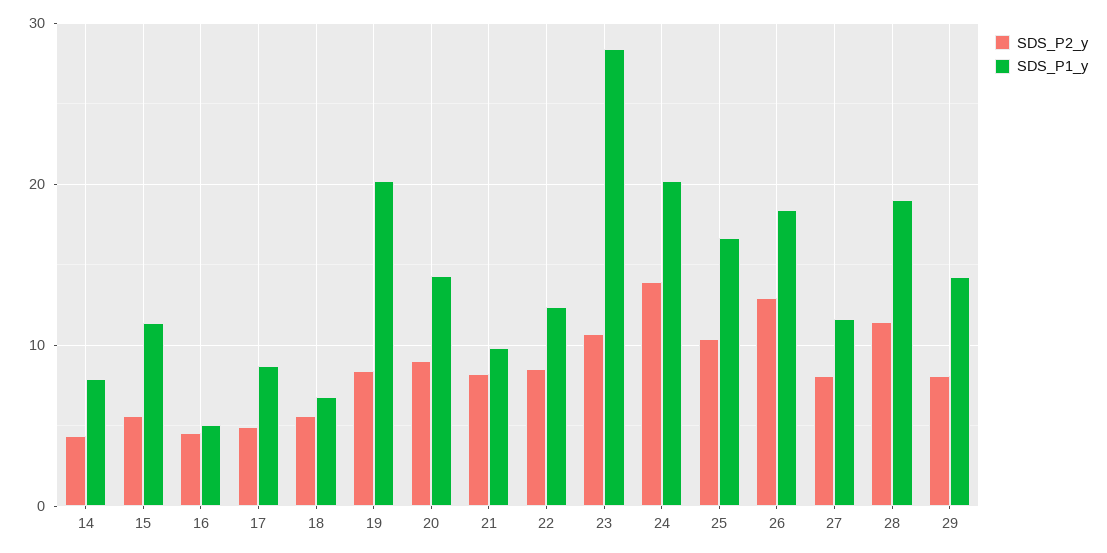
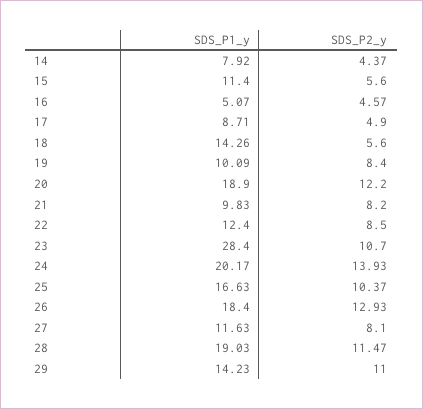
  {
    "SDS_P2_y": {
      "14": 4.37,
      "15": 5.6,
      "16": 4.57,
      "17": 4.9,
      "18": 5.6,
      "19": 8.4,
-     "20": 9,
+     "20": 12.2,
      "21": 8.2,
      "22": 8.5,
      "23": 10.7,
      "24": 13.93,
      "25": 10.37,
      "26": 12.93,
      "27": 8.1,
      "28": 11.47,
-     "29": 8
+     "29": 11
    },
    "SDS_P1_y": {
      "14": 7.92,
      "15": 11.4,
      "16": 5.07,
      "17": 8.71,
-     "18": 7,
+     "18": 14.26,
-     "19": 20,
+     "19": 10.09,
-     "20": 14,
+     "20": 18.9,
      "21": 9.83,
      "22": 12.4,
      "23": 28.4,
      "24": 20.17,
      "25": 16.63,
      "26": 18.4,
      "27": 11.63,
      "28": 19.03,
      "29": 14.23
    }
  }

